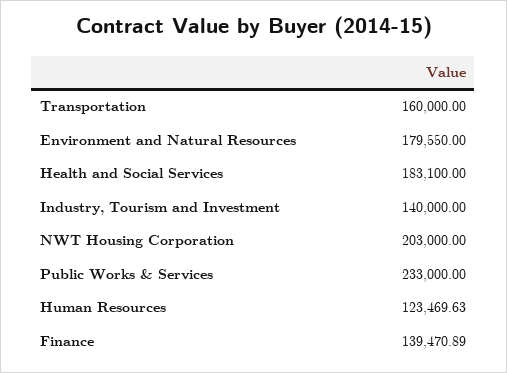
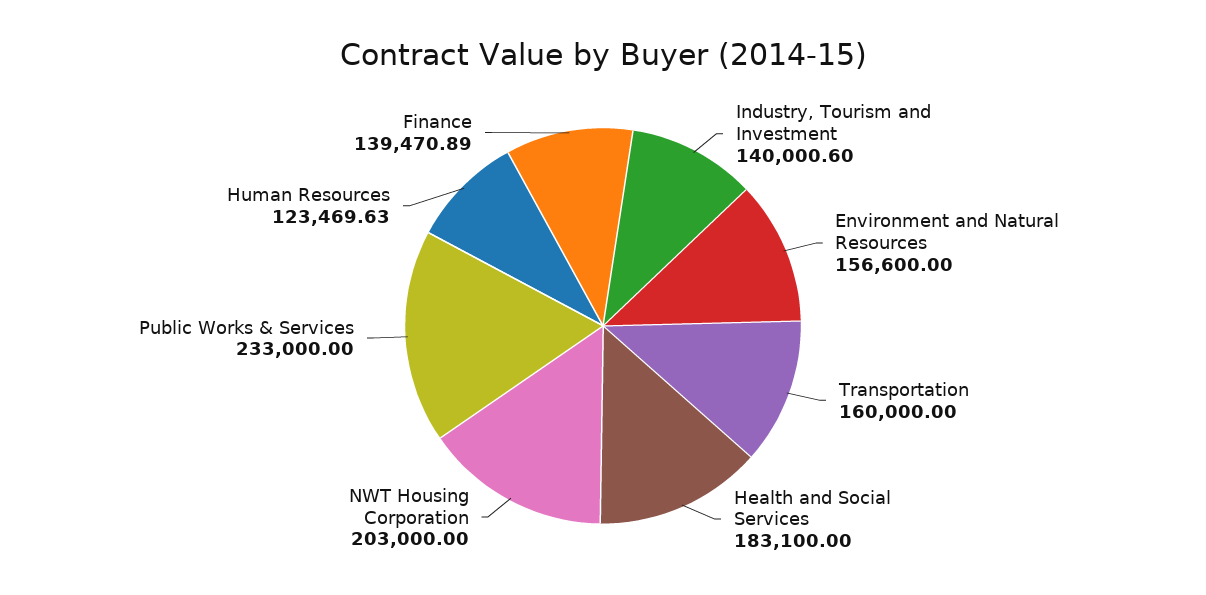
  {
    "Transportation": 160000,
-   "Environment and Natural Resources": 179550,
+   "Environment and Natural Resources": 156600,
    "Health and Social Services": 183100,
-   "Industry, Tourism and Investment": 140000,
+   "Industry, Tourism and Investment": 140000.6,
    "NWT Housing Corporation": 203000,
    "Public Works & Services": 233000,
    "Human Resources": 123469.63,
    "Finance": 139470.89
  }

